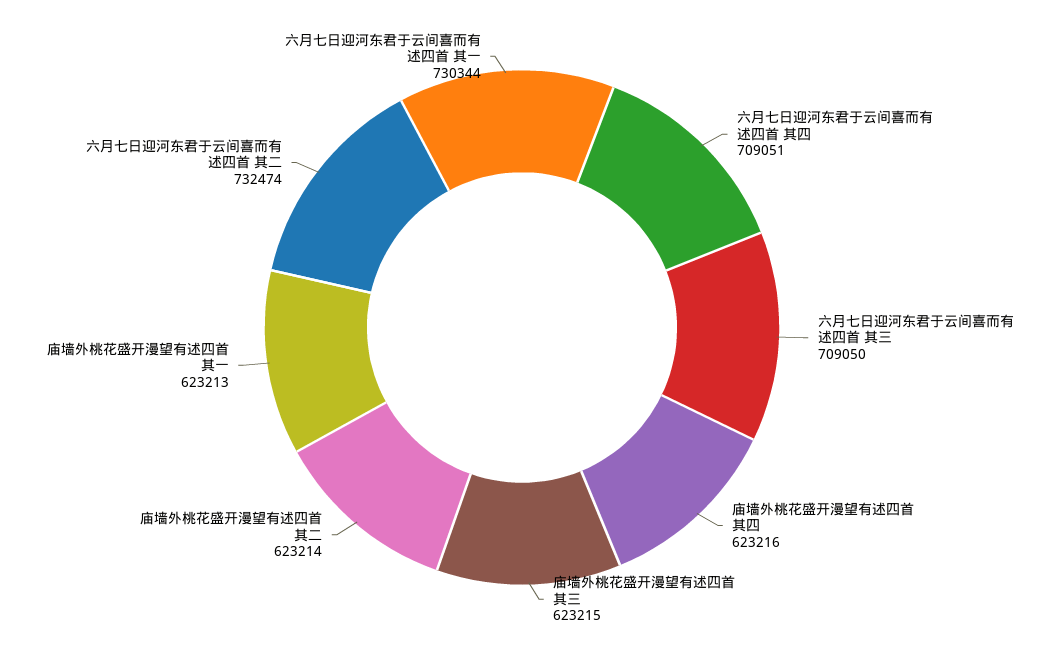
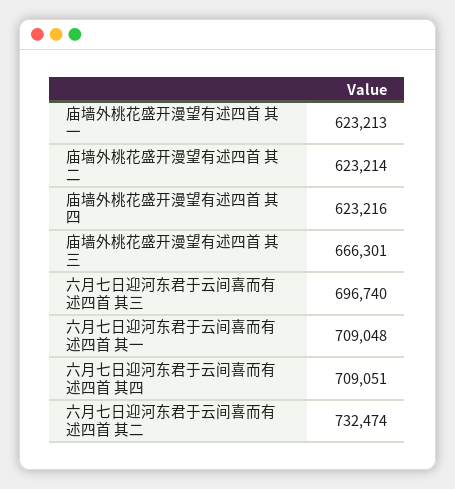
  {
    "六月七日迎河东君于云间喜而有述四首 其四": 709051,
-   "六月七日迎河东君于云间喜而有述四首 其三": 709050,
+   "六月七日迎河东君于云间喜而有述四首 其三": 696740,
    "庙墙外桃花盛开漫望有述四首 其四": 623216,
-   "庙墙外桃花盛开漫望有述四首 其三": 623215,
+   "庙墙外桃花盛开漫望有述四首 其三": 666301,
    "庙墙外桃花盛开漫望有述四首 其二": 623214,
    "庙墙外桃花盛开漫望有述四首 其一": 623213,
    "六月七日迎河东君于云间喜而有述四首 其二": 732474,
-   "六月七日迎河东君于云间喜而有述四首 其一": 730344
+   "六月七日迎河东君于云间喜而有述四首 其一": 709048
  }

